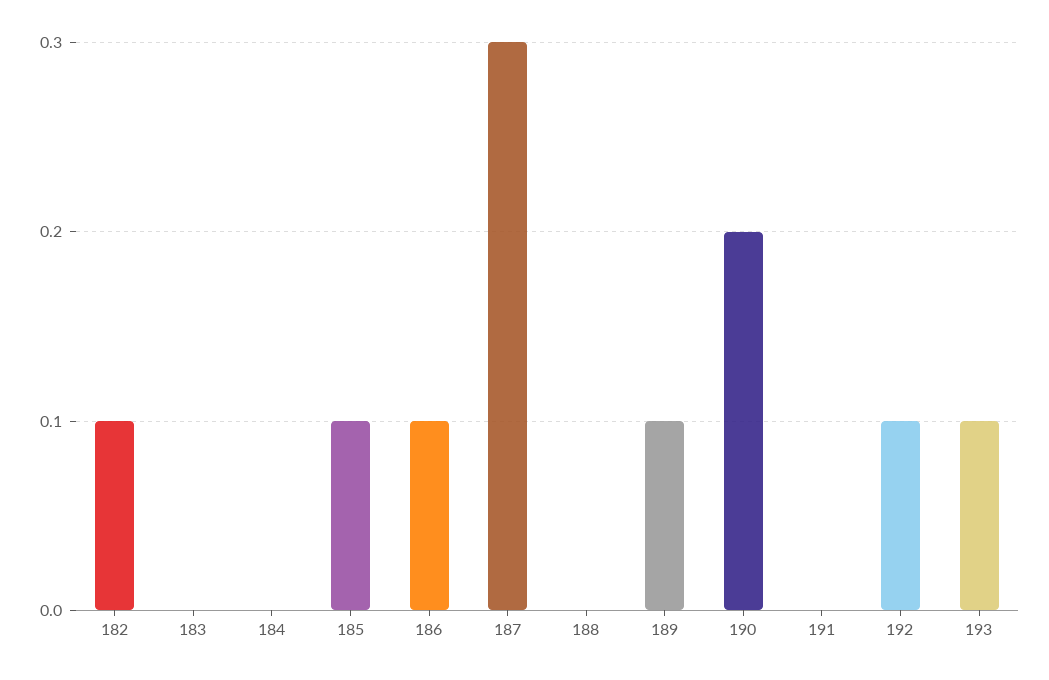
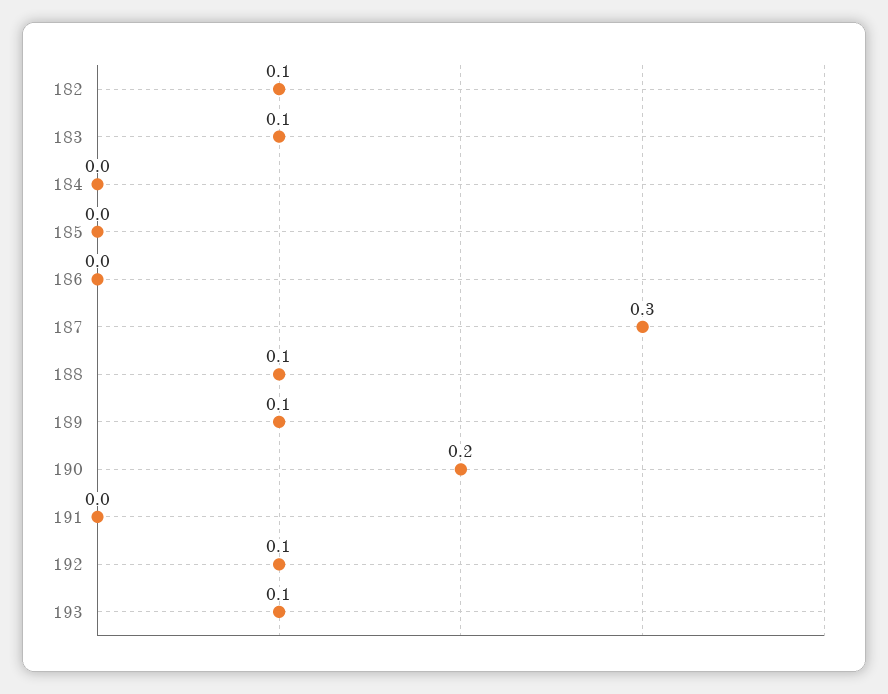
  {
    "182": 0.1,
-   "183": 0,
+   "183": 0.1,
    "184": 0,
-   "185": 0.1,
+   "185": 0,
-   "186": 0.1,
+   "186": 0,
    "187": 0.3,
-   "188": 0,
+   "188": 0.1,
    "189": 0.1,
    "190": 0.2,
    "191": 0,
    "192": 0.1,
    "193": 0.1
  }

